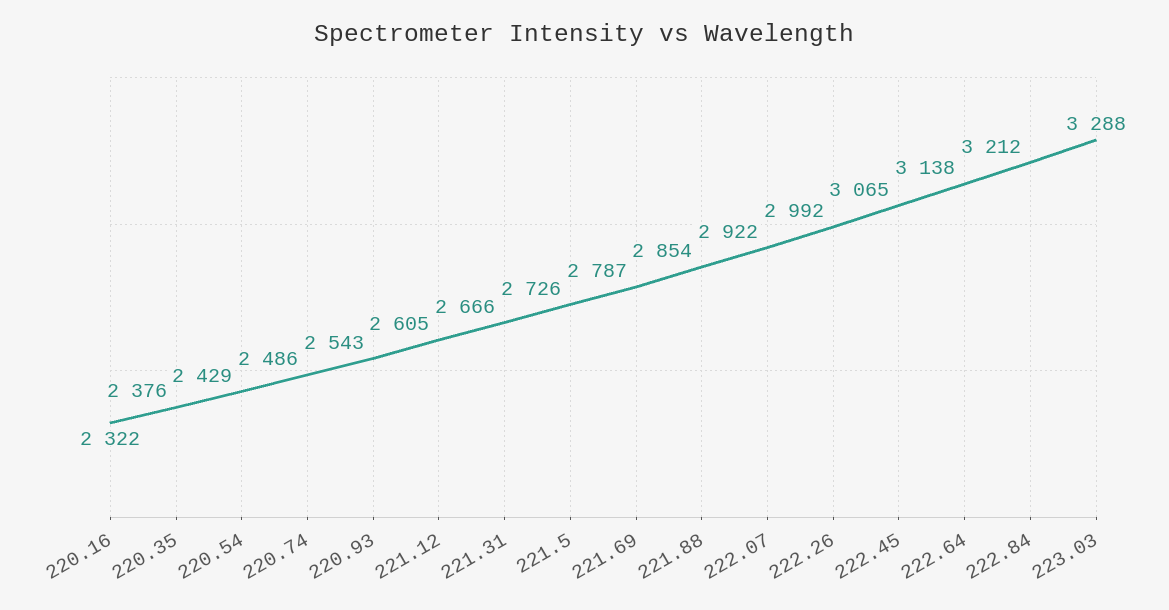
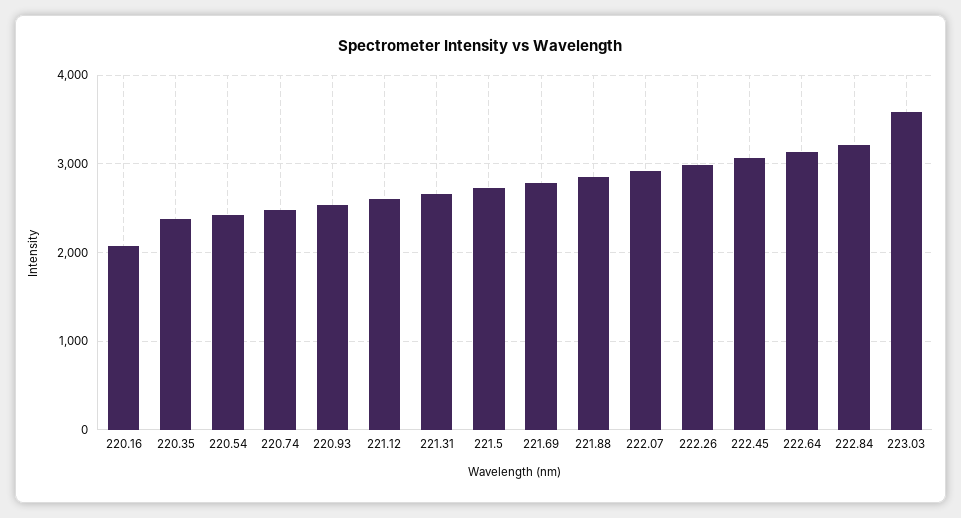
  {
-   "220.16": 2322,
+   "220.16": 2100,
    "220.35": 2376,
    "220.54": 2429,
    "220.74": 2486,
    "220.93": 2543,
    "221.12": 2605,
    "221.31": 2666,
    "221.5": 2726,
    "221.69": 2787,
    "221.88": 2854,
    "222.07": 2922,
    "222.26": 2992,
    "222.45": 3065,
    "222.64": 3138,
    "222.84": 3212,
-   "223.03": 3288
+   "223.03": 3600
  }

